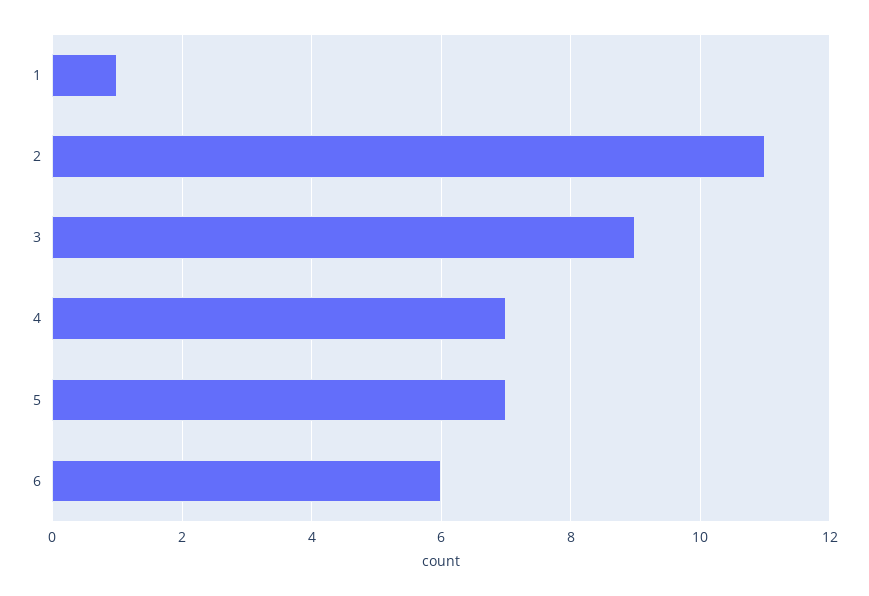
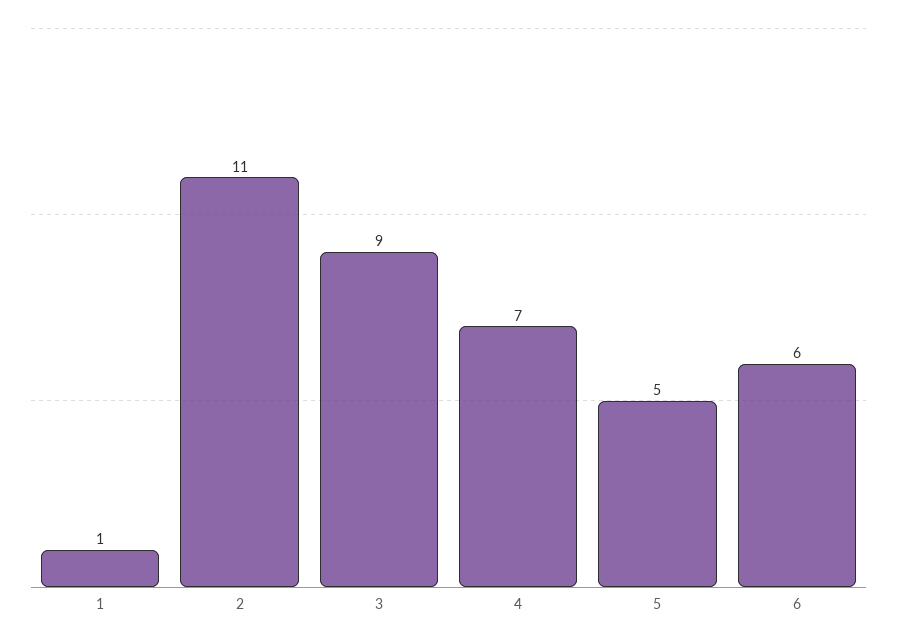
  {
    "1": 1,
    "2": 11,
    "3": 9,
    "4": 7,
-   "5": 7,
+   "5": 5,
    "6": 6
  }

